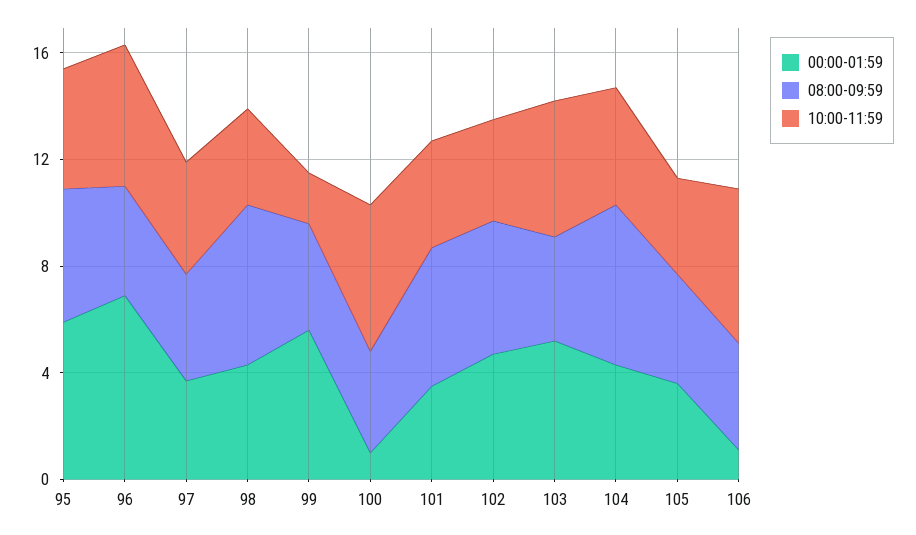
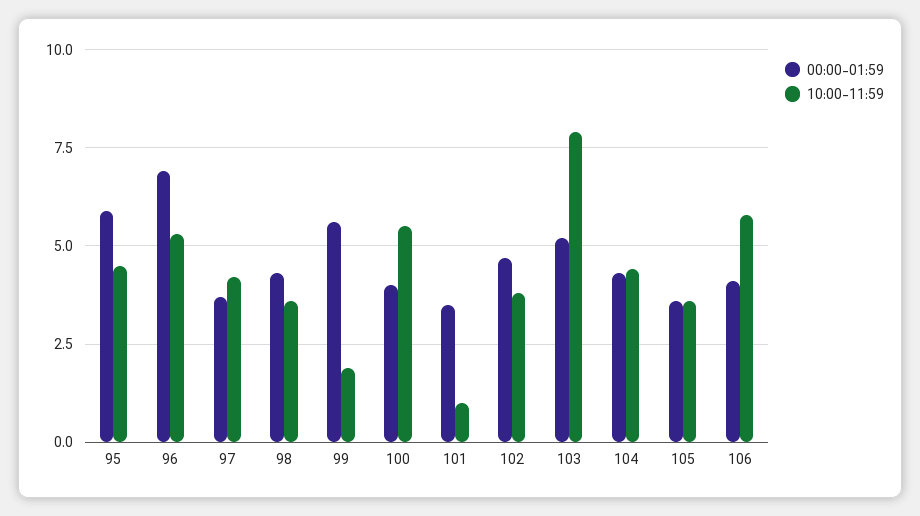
  {
    "00:00-01:59": {
      "95": 6,
      "96": 7,
      "97": 3.5,
      "98": 4.5,
      "99": 5.5,
-     "100": 1,
+     "100": 4,
      "101": 3.5,
      "102": 4.5,
      "103": 5,
      "104": 4.5,
      "105": 3.5,
-     "106": 1
+     "106": 4
    },
-   "08:00-09:59": {
-     "95": 5,
-     "96": 4,
-     "97": 4,
-     "98": 6,
-     "99": 4,
-     "100": 4,
-     "101": 5,
-     "102": 5,
-     "103": 4,
-     "104": 6,
-     "105": 4,
-     "106": 4
-   },
    "10:00-11:59": {
      "95": 4.5,
      "96": 5.5,
      "97": 4,
      "98": 3.5,
      "99": 2,
      "100": 5.5,
-     "101": 4,
+     "101": 1,
      "102": 4,
-     "103": 5,
+     "103": 8,
      "104": 4.5,
      "105": 3.5,
      "106": 6
    }
  }

